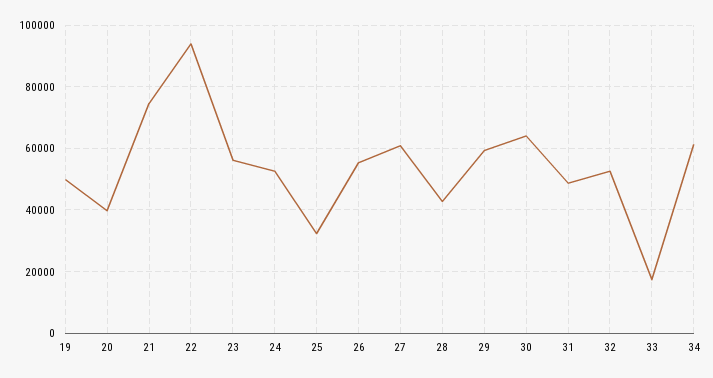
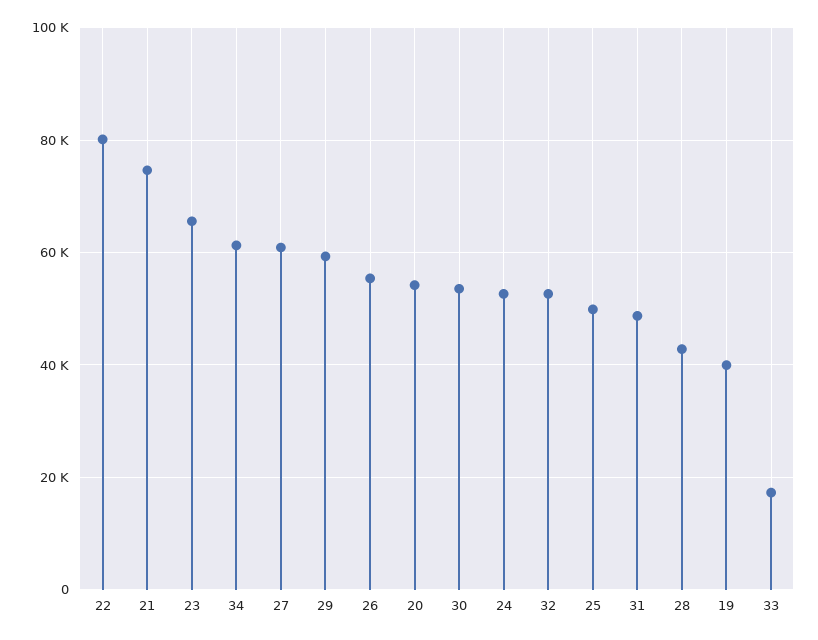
  {
-   "19": 50000,
+   "19": 40000,
-   "20": 40000,
+   "20": 54000,
    "21": 74000,
-   "22": 94000,
+   "22": 80000,
-   "23": 56000,
+   "23": 66000,
    "24": 52000,
-   "25": 32000,
+   "25": 50000,
    "26": 56000,
    "27": 60000,
    "28": 42000,
    "29": 60000,
-   "30": 64000,
+   "30": 54000,
    "31": 48000,
    "32": 52000,
    "33": 18000,
    "34": 62000
  }

